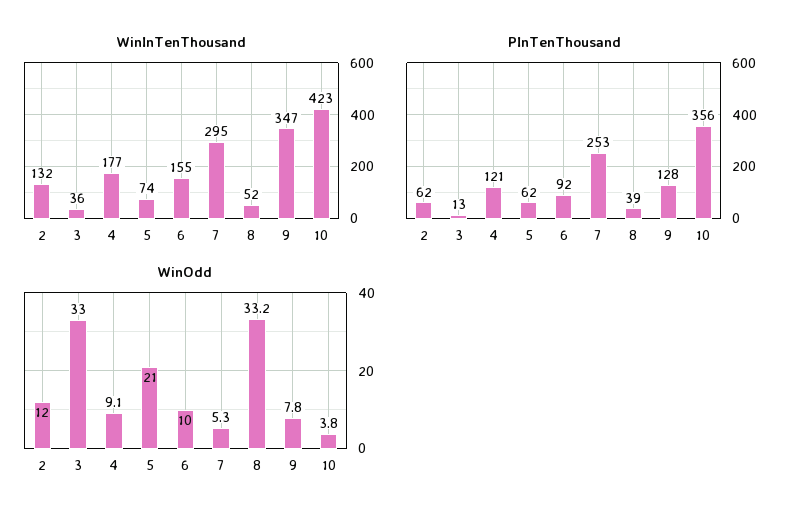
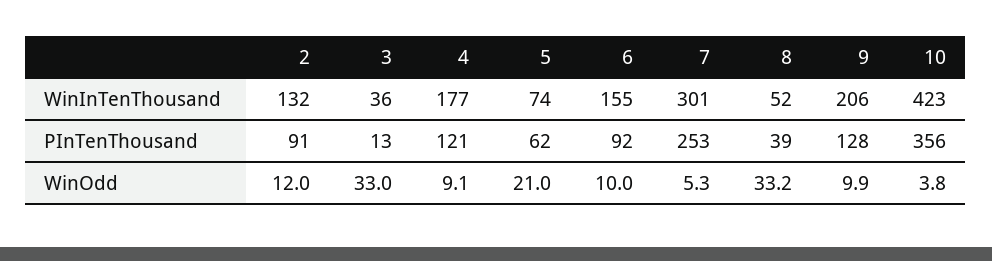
  {
    "WinInTenThousand": {
      "2": 132,
      "3": 36,
      "4": 177,
      "5": 74,
      "6": 155,
-     "7": 295,
+     "7": 301,
      "8": 52,
-     "9": 347,
+     "9": 206,
      "10": 423
    },
    "PInTenThousand": {
-     "2": 62,
+     "2": 91,
      "3": 13,
      "4": 121,
      "5": 62,
      "6": 92,
      "7": 253,
      "8": 39,
      "9": 128,
      "10": 356
    },
    "WinOdd": {
      "2": 12,
      "3": 33,
      "4": 9.1,
      "5": 21,
      "6": 10,
      "7": 5.3,
      "8": 33.2,
-     "9": 7.8,
+     "9": 9.9,
      "10": 3.8
    }
  }

